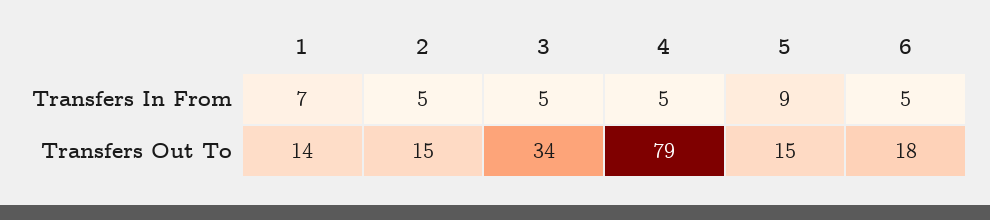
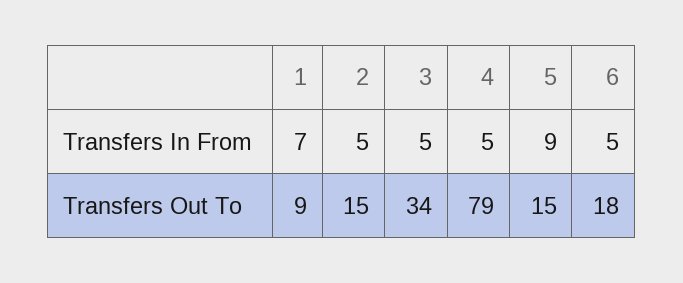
  {
    "1": {
      "Transfers In From": 7,
-     "Transfers Out To": 14
+     "Transfers Out To": 9
    },
    "2": {
      "Transfers In From": 5,
      "Transfers Out To": 15
    },
    "3": {
      "Transfers In From": 5,
      "Transfers Out To": 34
    },
    "4": {
      "Transfers In From": 5,
      "Transfers Out To": 79
    },
    "5": {
      "Transfers In From": 9,
      "Transfers Out To": 15
    },
    "6": {
      "Transfers In From": 5,
      "Transfers Out To": 18
    }
  }

